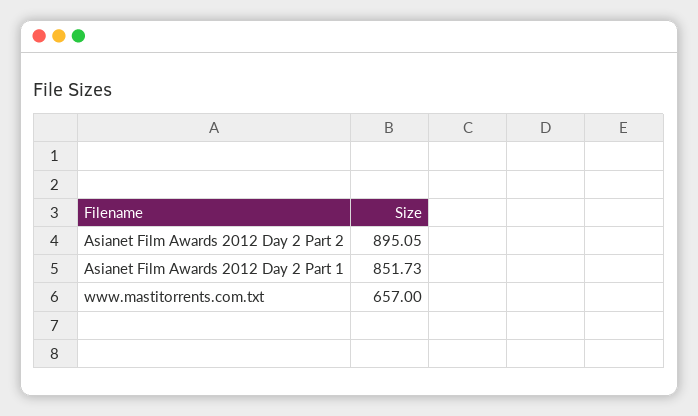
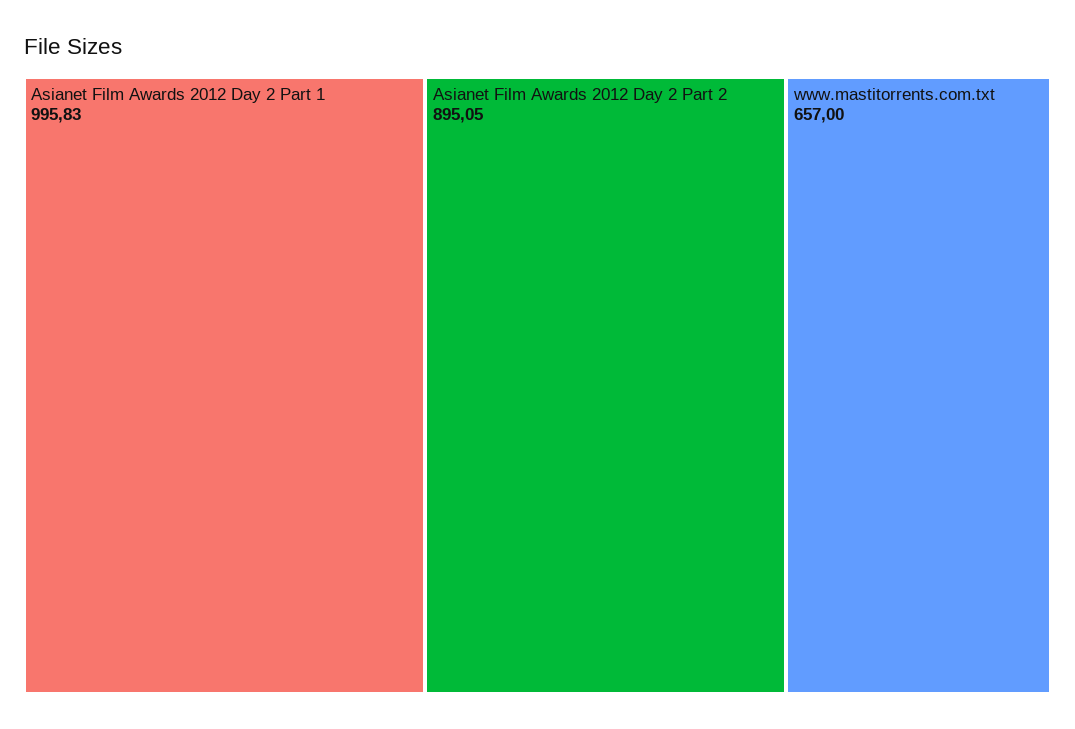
  {
    "Asianet Film Awards 2012 Day 2 Part 2": 895.05,
-   "Asianet Film Awards 2012 Day 2 Part 1": 851.73,
+   "Asianet Film Awards 2012 Day 2 Part 1": 995.83,
    "www.mastitorrents.com.txt": 657
  }

